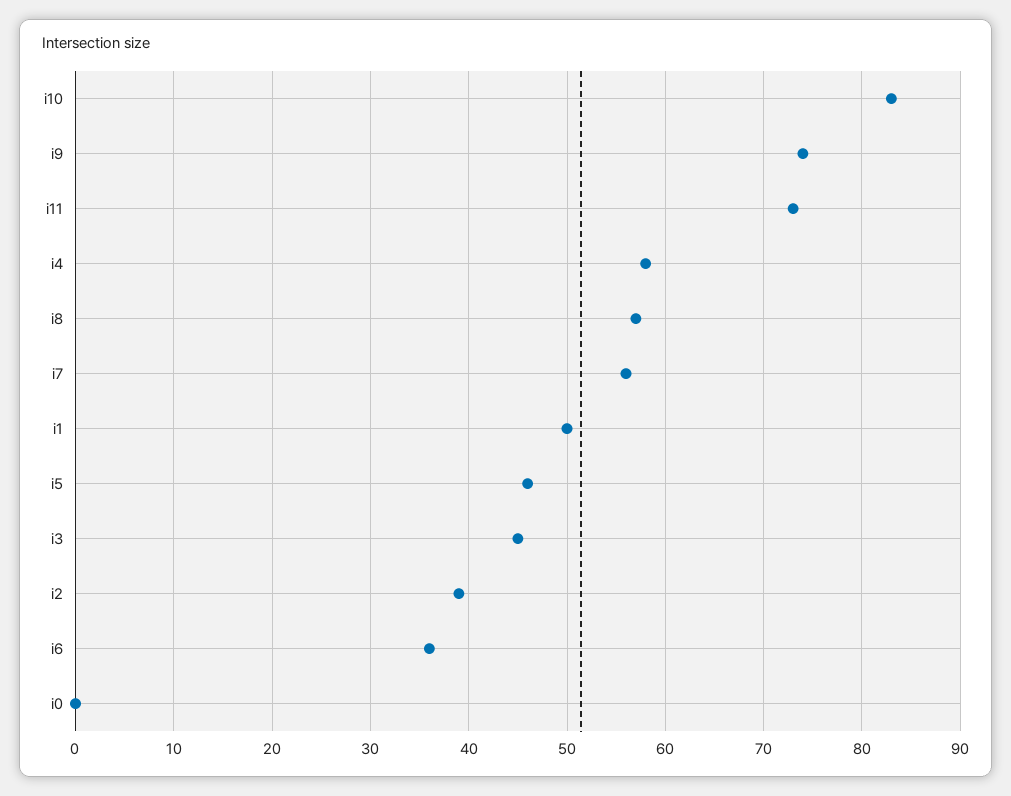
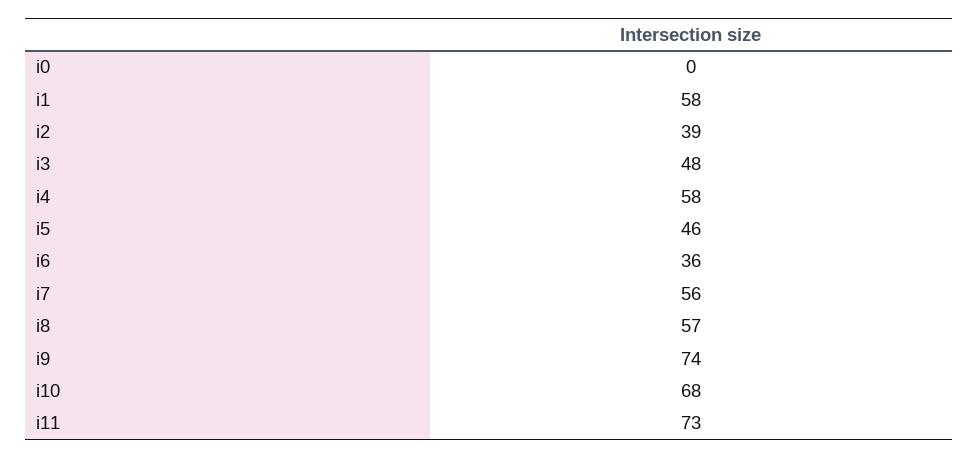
  {
-   "i10": 83,
+   "i10": 68,
    "i9": 74,
    "i11": 73,
    "i4": 58,
    "i8": 57,
    "i7": 56,
-   "i1": 50,
+   "i1": 58,
    "i5": 46,
-   "i3": 45,
+   "i3": 48,
    "i2": 39,
    "i6": 36,
    "i0": 0
  }

